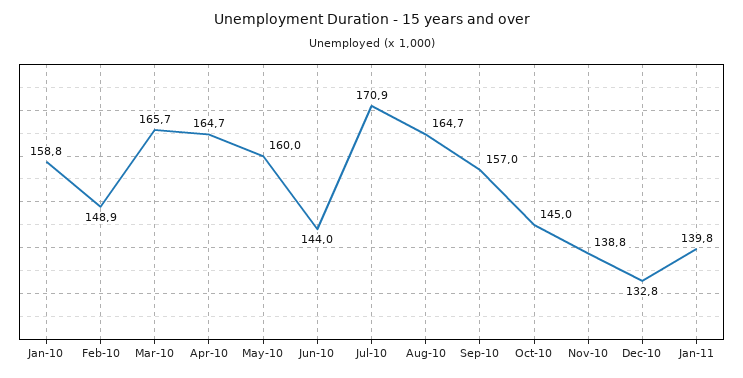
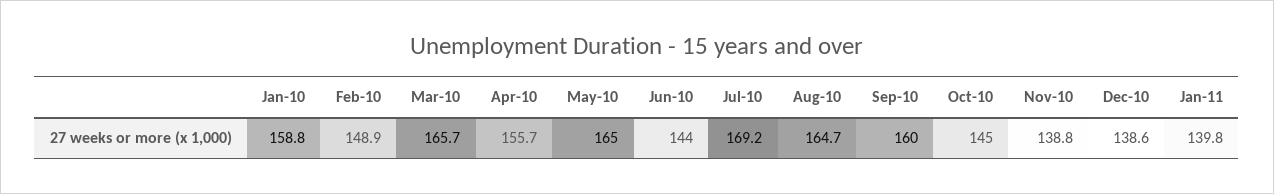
  {
    "Jan-10": 158.8,
    "Feb-10": 148.9,
    "Mar-10": 165.7,
-   "Apr-10": 164.7,
+   "Apr-10": 155.7,
-   "May-10": 160,
+   "May-10": 165,
    "Jun-10": 144,
-   "Jul-10": 170.9,
+   "Jul-10": 169.2,
    "Aug-10": 164.7,
-   "Sep-10": 157,
+   "Sep-10": 160,
    "Oct-10": 145,
    "Nov-10": 138.8,
-   "Dec-10": 132.8,
+   "Dec-10": 138.6,
    "Jan-11": 139.8
  }

